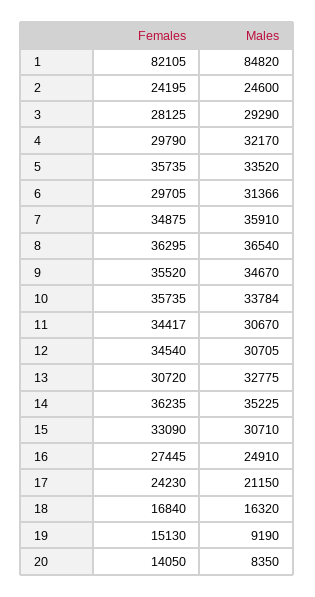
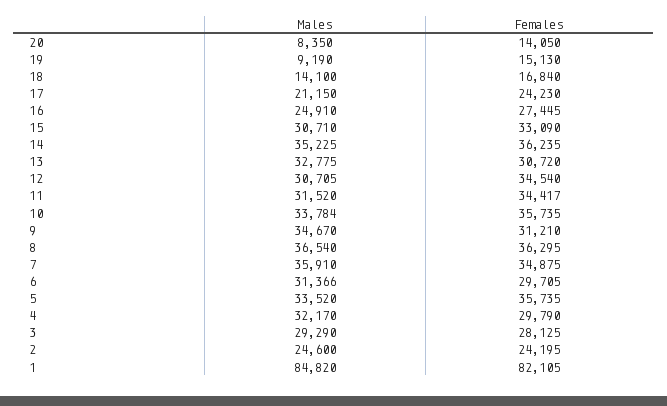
  {
    "Females": {
      "1": 82105,
      "2": 24195,
      "3": 28125,
      "4": 29790,
      "5": 35735,
      "6": 29705,
      "7": 34875,
      "8": 36295,
-     "9": 35520,
+     "9": 31210,
      "10": 35735,
      "11": 34417,
      "12": 34540,
      "13": 30720,
      "14": 36235,
      "15": 33090,
      "16": 27445,
      "17": 24230,
      "18": 16840,
      "19": 15130,
      "20": 14050
    },
    "Males": {
      "1": 84820,
      "2": 24600,
      "3": 29290,
      "4": 32170,
      "5": 33520,
      "6": 31366,
      "7": 35910,
      "8": 36540,
      "9": 34670,
      "10": 33784,
-     "11": 30670,
+     "11": 31520,
      "12": 30705,
      "13": 32775,
      "14": 35225,
      "15": 30710,
      "16": 24910,
      "17": 21150,
-     "18": 16320,
+     "18": 14100,
      "19": 9190,
      "20": 8350
    }
  }

